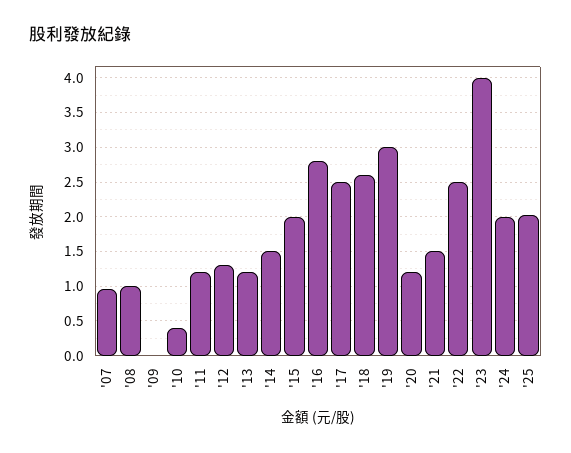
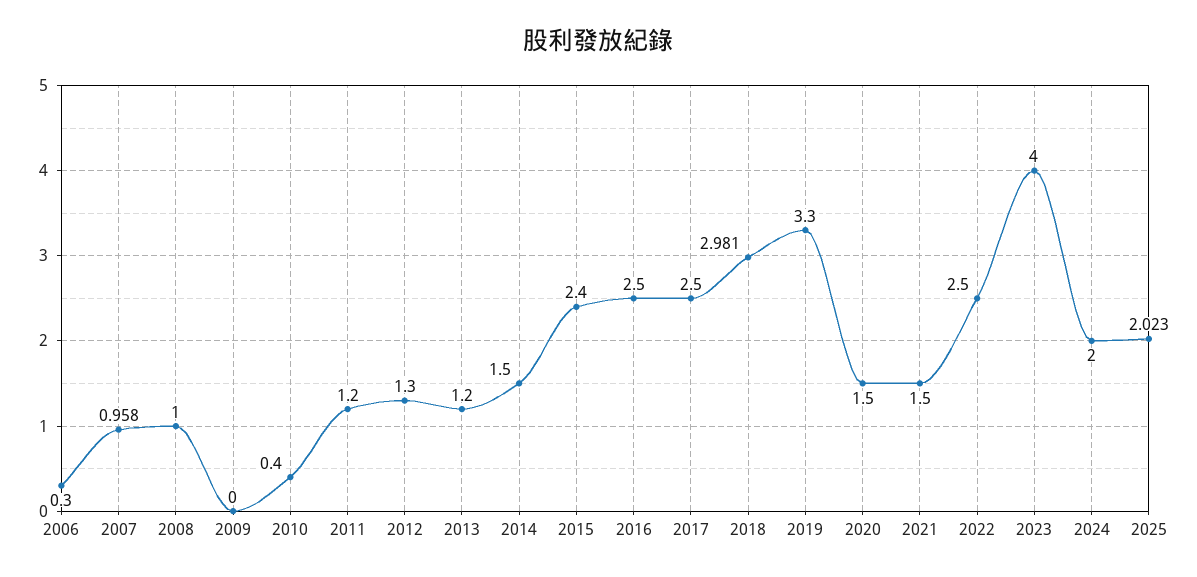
  {
    "'07": 0.958,
    "'08": 1,
    "'09": 0,
    "'10": 0.4,
    "'11": 1.2,
    "'12": 1.3,
    "'13": 1.2,
    "'14": 1.5,
-   "'15": 2,
+   "'15": 2.4,
-   "'16": 2.8,
+   "'16": 2.5,
    "'17": 2.5,
-   "'18": 2.6,
+   "'18": 2.981,
-   "'19": 3,
+   "'19": 3.3,
-   "'20": 1.2,
+   "'20": 1.5,
    "'21": 1.5,
    "'22": 2.5,
    "'23": 4,
    "'24": 2,
-   "'25": 2.023
+   "'25": 2.023,
+   "2006": 0.3
  }

